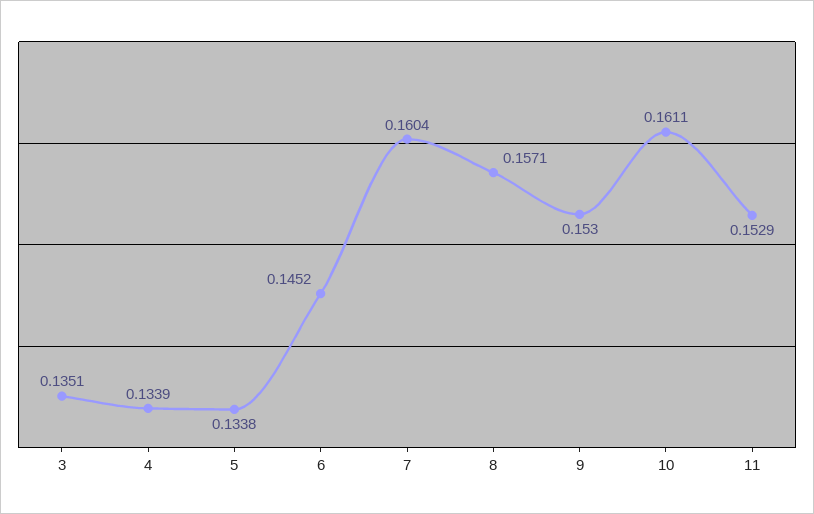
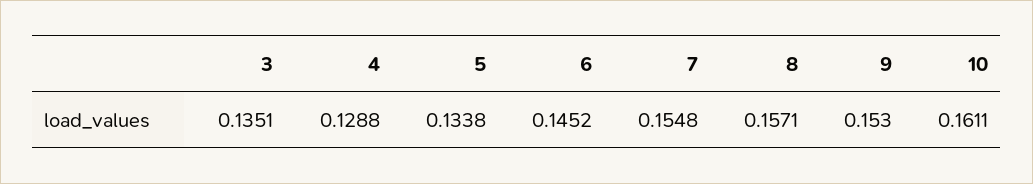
  {
    "3": 0.1351,
-   "4": 0.1339,
+   "4": 0.1288,
    "5": 0.1338,
    "6": 0.1452,
-   "7": 0.1604,
+   "7": 0.1548,
    "8": 0.1571,
    "9": 0.153,
-   "10": 0.1611,
+   "10": 0.1611
-   "11": 0.1529
  }

